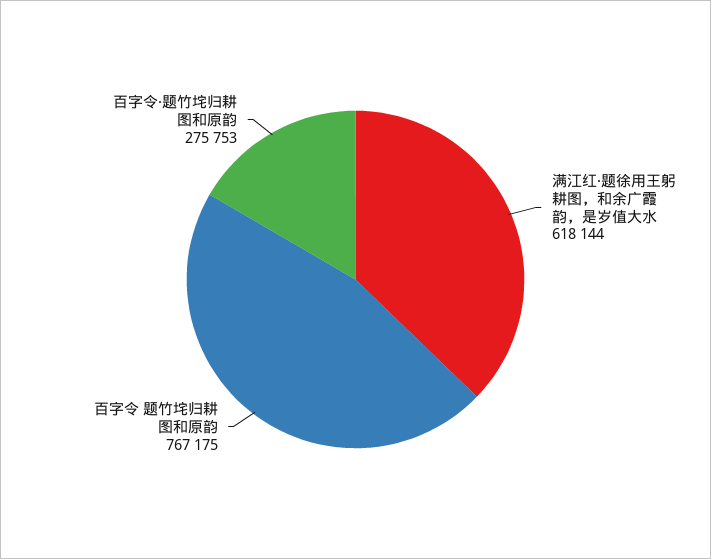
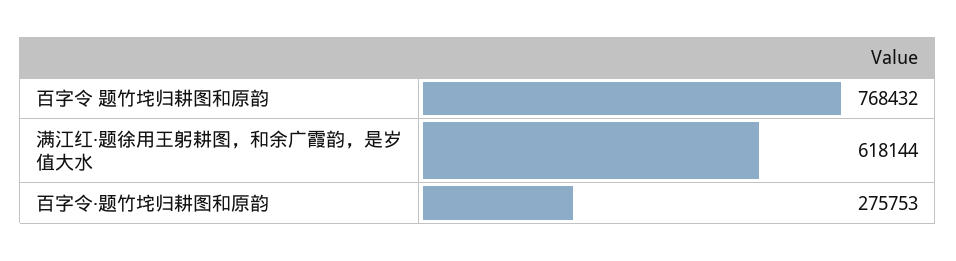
  {
    "满江红·题徐用王躬耕图，和余广霞韵，是岁值大水": 618144,
-   "百字令 题竹垞归耕图和原韵": 767175,
+   "百字令 题竹垞归耕图和原韵": 768432,
    "百字令·题竹垞归耕图和原韵": 275753
  }

